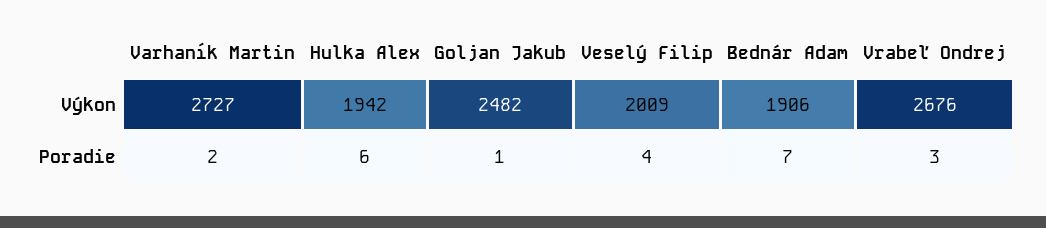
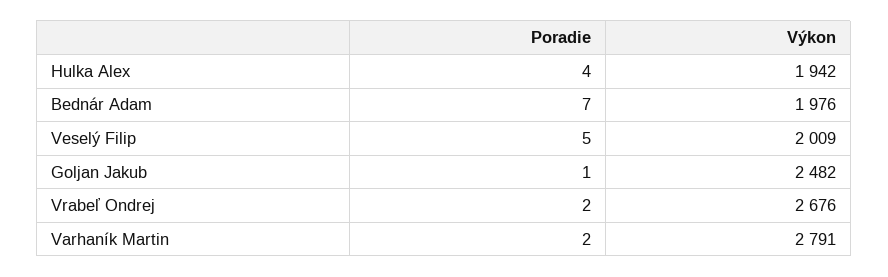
  {
    "Varhaník Martin": {
-     "Výkon": 2727,
+     "Výkon": 2791,
      "Poradie": 2
    },
    "Hulka Alex": {
      "Výkon": 1942,
-     "Poradie": 6
+     "Poradie": 4
    },
    "Goljan Jakub": {
      "Výkon": 2482,
      "Poradie": 1
    },
    "Veselý Filip": {
      "Výkon": 2009,
-     "Poradie": 4
+     "Poradie": 5
    },
    "Bednár Adam": {
-     "Výkon": 1906,
+     "Výkon": 1976,
      "Poradie": 7
    },
    "Vrabeľ Ondrej": {
      "Výkon": 2676,
-     "Poradie": 3
+     "Poradie": 2
    }
  }

